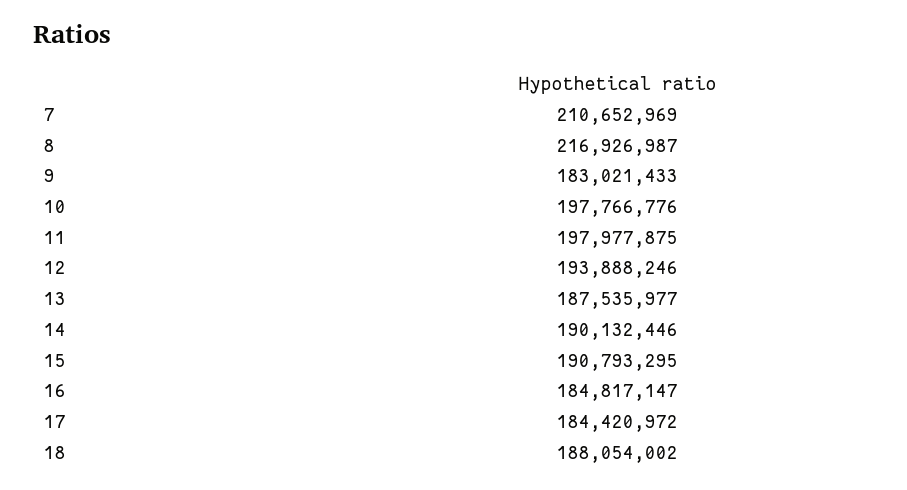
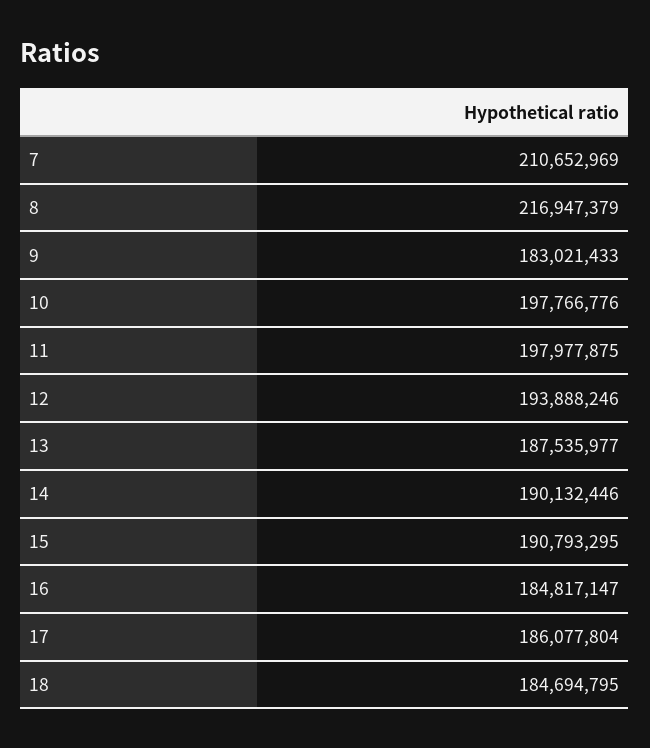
  {
    "7": 210652969,
-   "8": 216926987,
+   "8": 216947379,
    "9": 183021433,
    "10": 197766776,
    "11": 197977875,
    "12": 193888246,
    "13": 187535977,
    "14": 190132446,
    "15": 190793295,
    "16": 184817147,
-   "17": 184420972,
+   "17": 186077804,
-   "18": 188054002
+   "18": 184694795
  }

